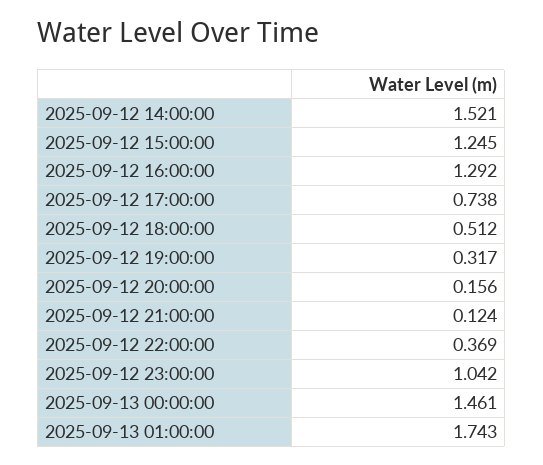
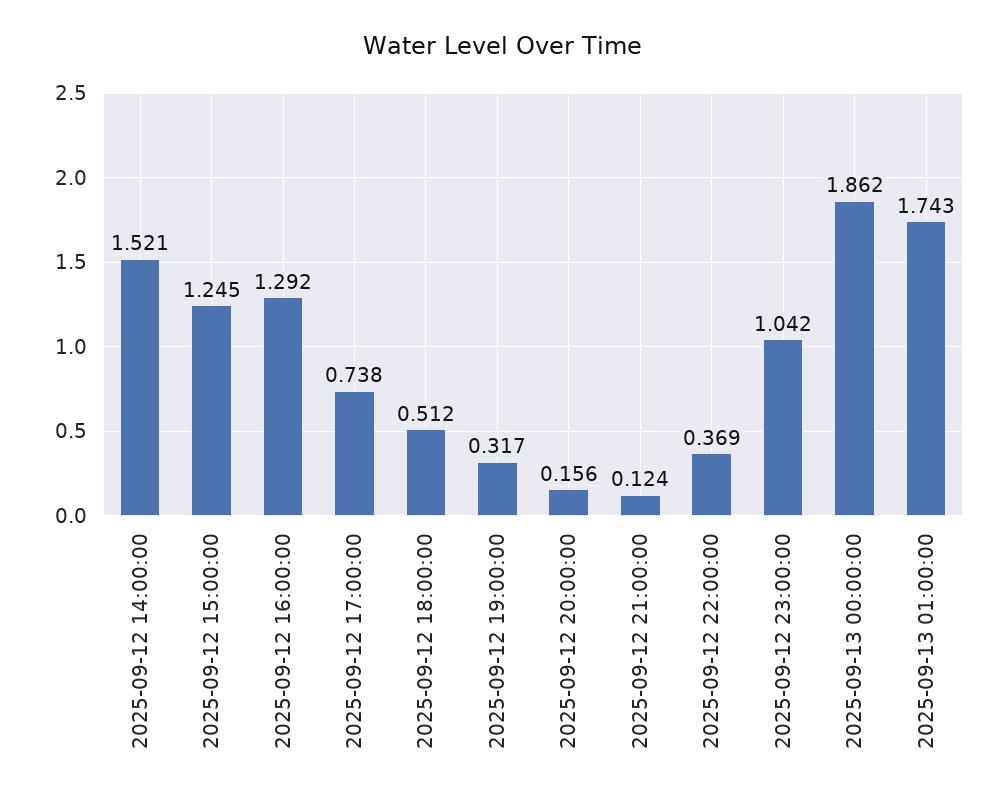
  {
    "2025-09-12 14:00:00": 1.521,
    "2025-09-12 15:00:00": 1.245,
    "2025-09-12 16:00:00": 1.292,
    "2025-09-12 17:00:00": 0.738,
    "2025-09-12 18:00:00": 0.512,
    "2025-09-12 19:00:00": 0.317,
    "2025-09-12 20:00:00": 0.156,
    "2025-09-12 21:00:00": 0.124,
    "2025-09-12 22:00:00": 0.369,
    "2025-09-12 23:00:00": 1.042,
-   "2025-09-13 00:00:00": 1.461,
+   "2025-09-13 00:00:00": 1.862,
    "2025-09-13 01:00:00": 1.743
  }

